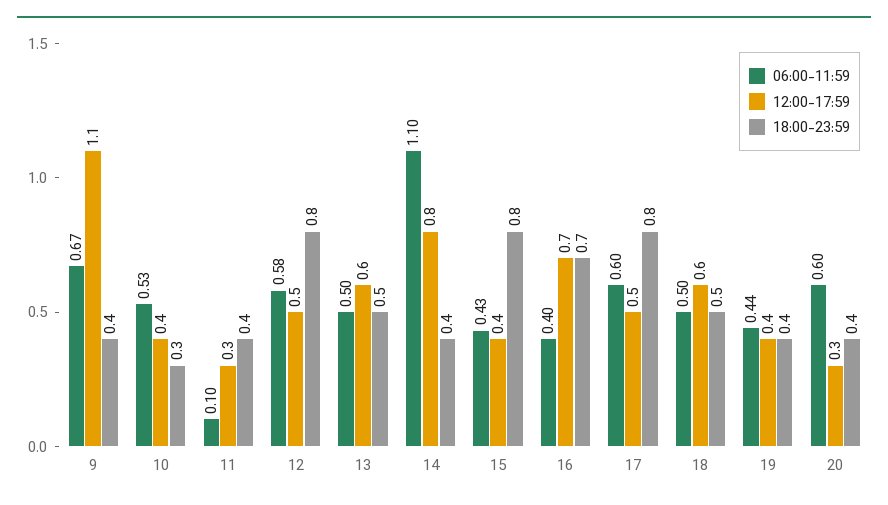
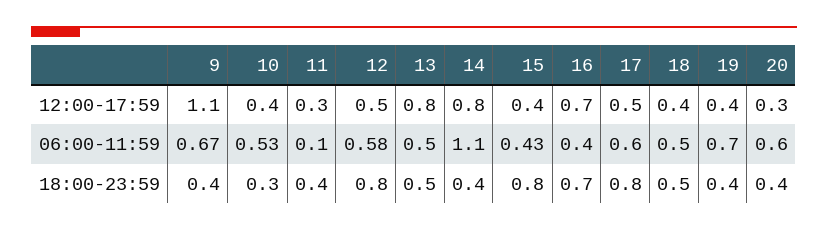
  {
    "06:00-11:59": {
      "9": 0.67,
      "10": 0.53,
      "11": 0.1,
      "12": 0.58,
      "13": 0.5,
      "14": 1.1,
      "15": 0.43,
      "16": 0.4,
      "17": 0.6,
      "18": 0.5,
-     "19": 0.44,
+     "19": 0.7,
      "20": 0.6
    },
    "12:00-17:59": {
      "9": 1.1,
      "10": 0.4,
      "11": 0.3,
      "12": 0.5,
-     "13": 0.6,
+     "13": 0.8,
      "14": 0.8,
      "15": 0.4,
      "16": 0.7,
      "17": 0.5,
-     "18": 0.6,
+     "18": 0.4,
      "19": 0.4,
      "20": 0.3
    },
    "18:00-23:59": {
      "9": 0.4,
      "10": 0.3,
      "11": 0.4,
      "12": 0.8,
      "13": 0.5,
      "14": 0.4,
      "15": 0.8,
      "16": 0.7,
      "17": 0.8,
      "18": 0.5,
      "19": 0.4,
      "20": 0.4
    }
  }

